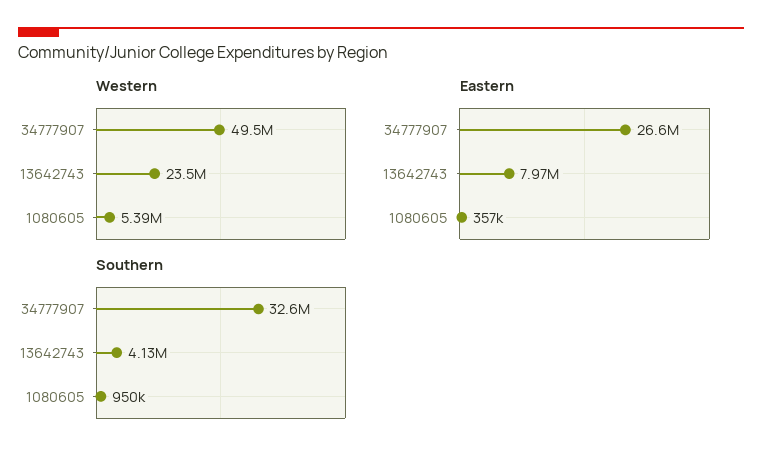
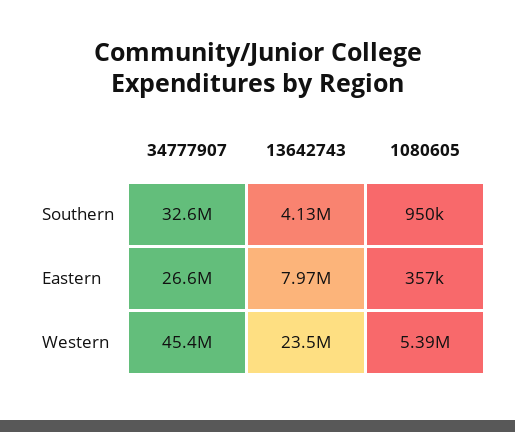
  {
    "Western": {
-     "34777907": 49500000,
+     "34777907": 45400000,
      "13642743": 23500000,
      "1080605": 5390000
    },
    "Eastern": {
      "34777907": 26600000,
      "13642743": 7970000,
      "1080605": 357000
    },
    "Southern": {
      "34777907": 32600000,
      "13642743": 4130000,
      "1080605": 950000
    }
  }

